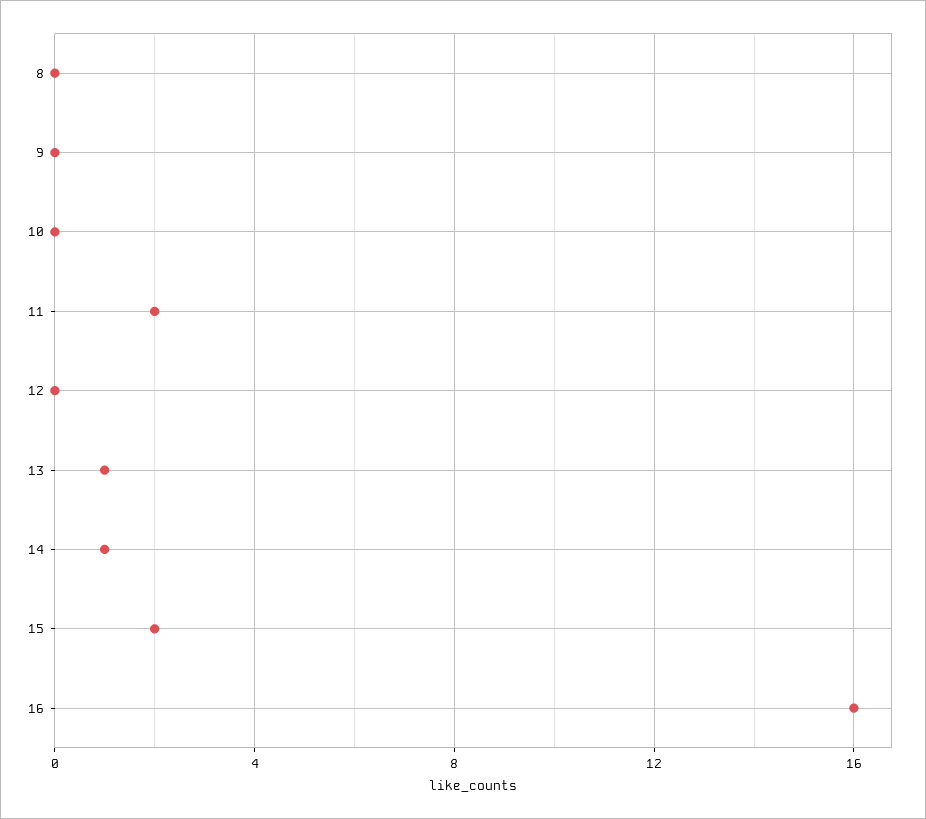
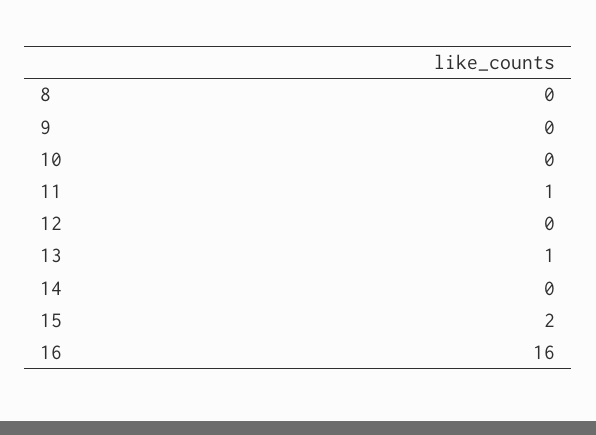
  {
    "8": 0,
    "9": 0,
    "10": 0,
-   "11": 2,
+   "11": 1,
    "12": 0,
    "13": 1,
-   "14": 1,
+   "14": 0,
    "15": 2,
    "16": 16
  }

